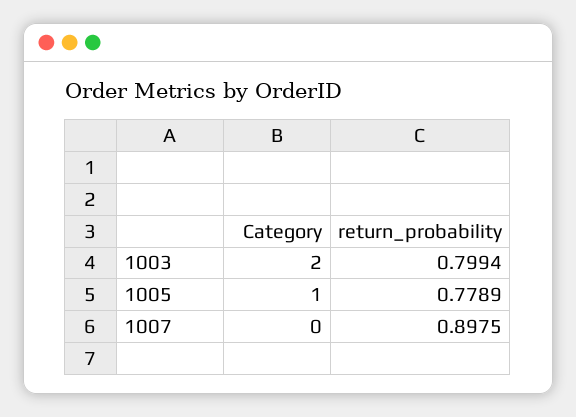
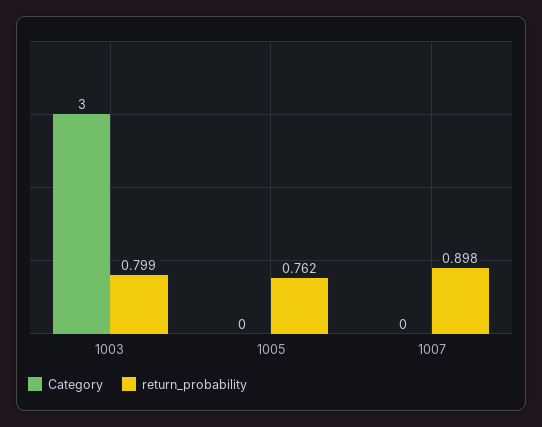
  {
    "Category": {
-     "1003": 2,
+     "1003": 3,
-     "1005": 1,
+     "1005": 0,
      "1007": 0
    },
    "return_probability": {
      "1003": 0.7994,
-     "1005": 0.7789,
+     "1005": 0.762,
      "1007": 0.8975
    }
  }

